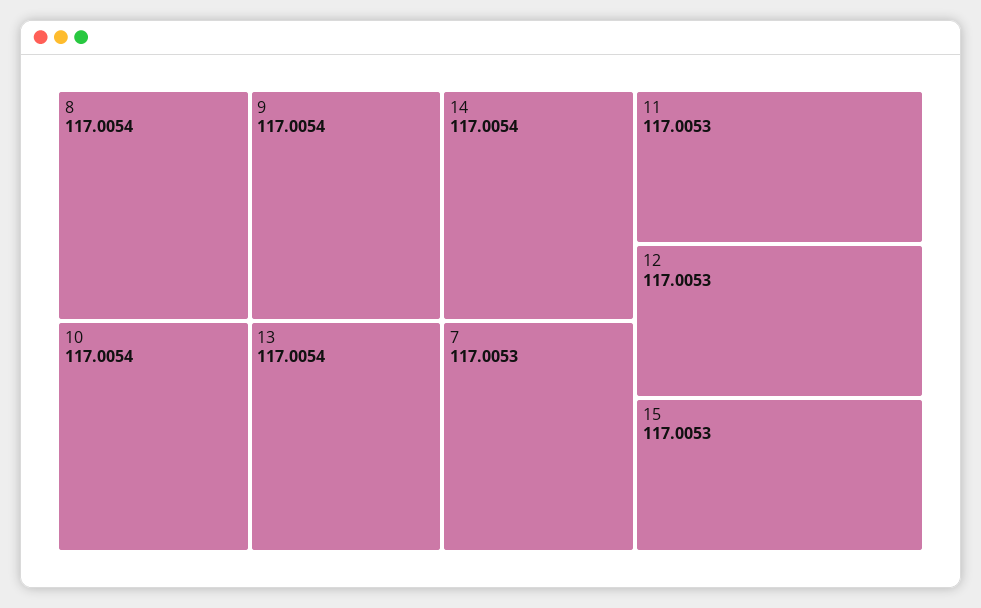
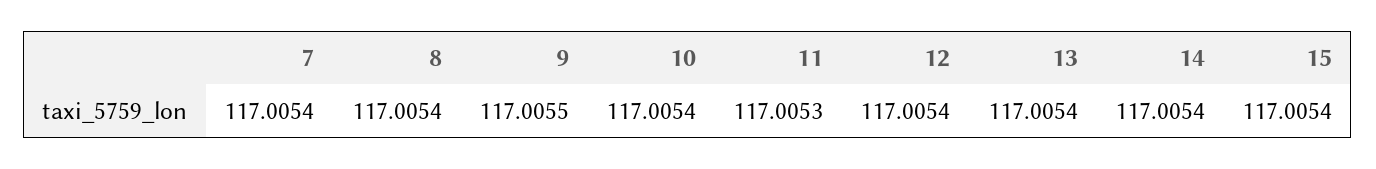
  {
    "8": 117.0054,
-   "9": 117.0054,
+   "9": 117.0055,
    "10": 117.0054,
    "13": 117.0054,
    "14": 117.0054,
-   "7": 117.0053,
+   "7": 117.0054,
    "11": 117.0053,
-   "12": 117.0053,
+   "12": 117.0054,
-   "15": 117.0053
+   "15": 117.0054
  }

